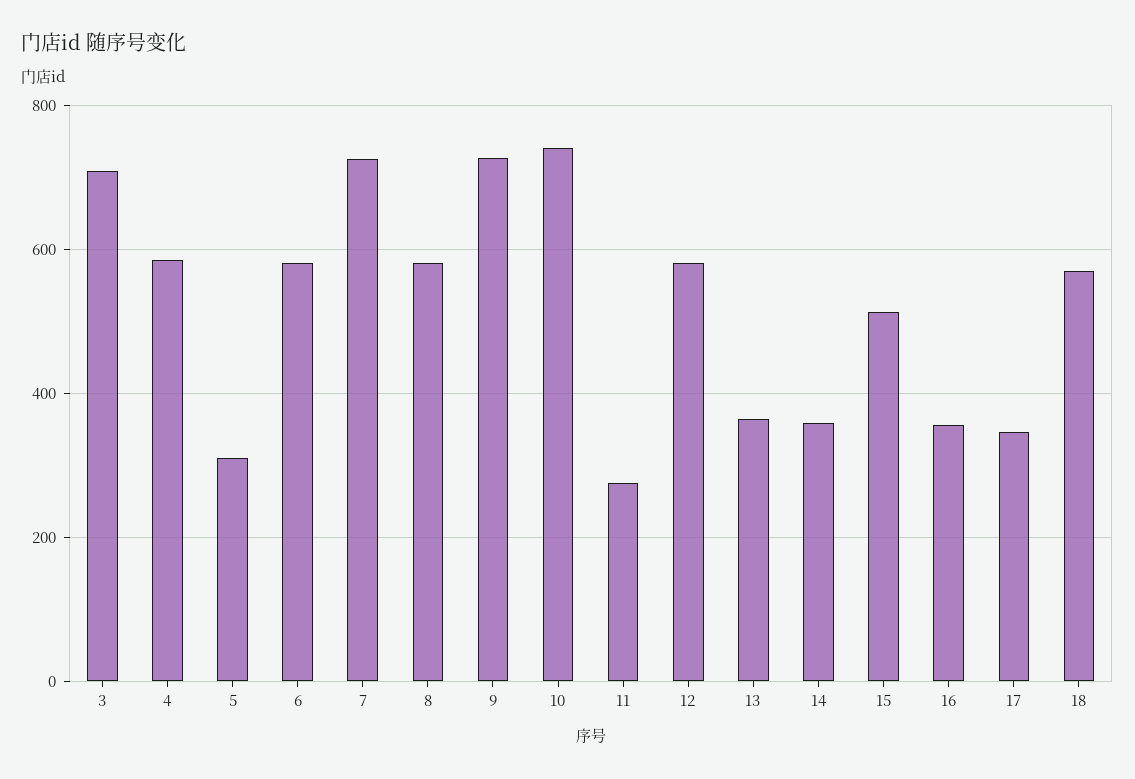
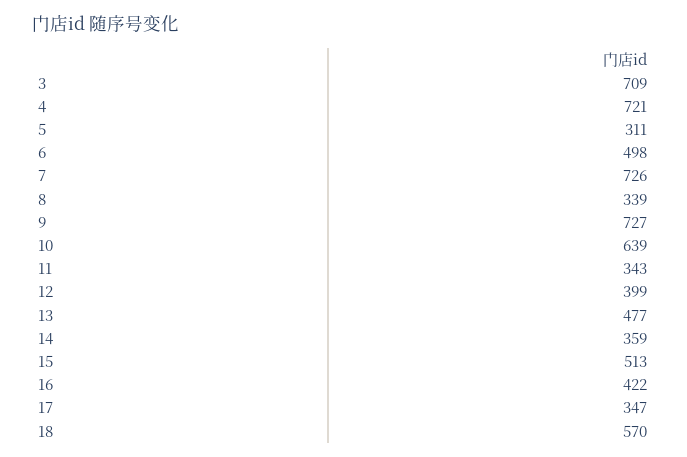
  {
    "3": 709,
-   "4": 580,
+   "4": 721,
    "5": 311,
-   "6": 580,
+   "6": 498,
    "7": 726,
-   "8": 580,
+   "8": 339,
    "9": 727,
-   "10": 740,
+   "10": 639,
-   "11": 280,
+   "11": 343,
-   "12": 580,
+   "12": 399,
-   "13": 360,
+   "13": 477,
    "14": 359,
    "15": 513,
-   "16": 360,
+   "16": 422,
    "17": 347,
    "18": 570
  }

